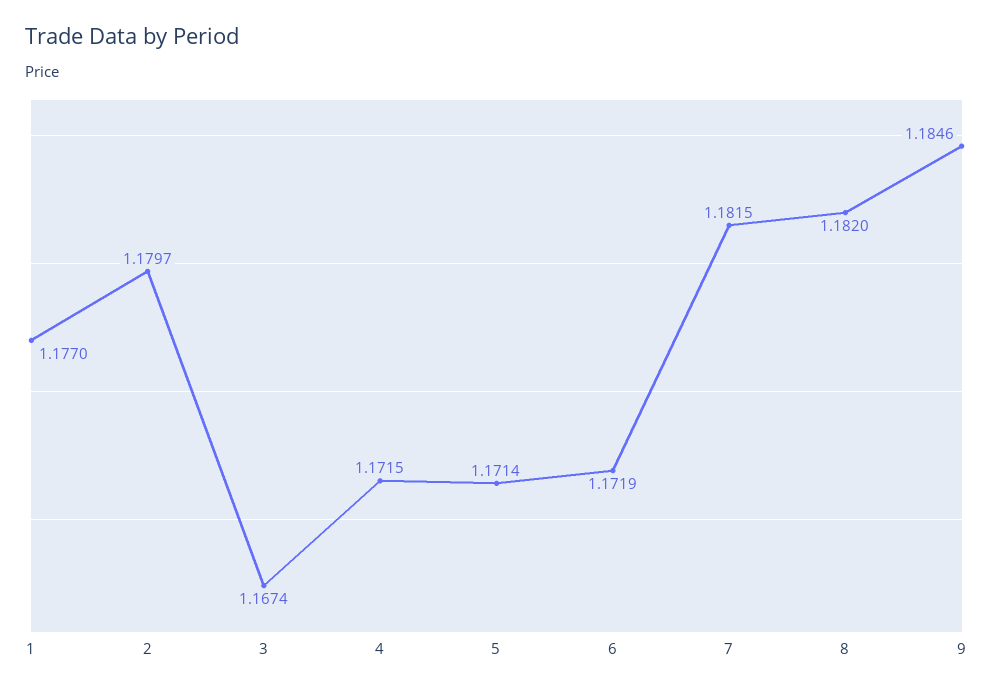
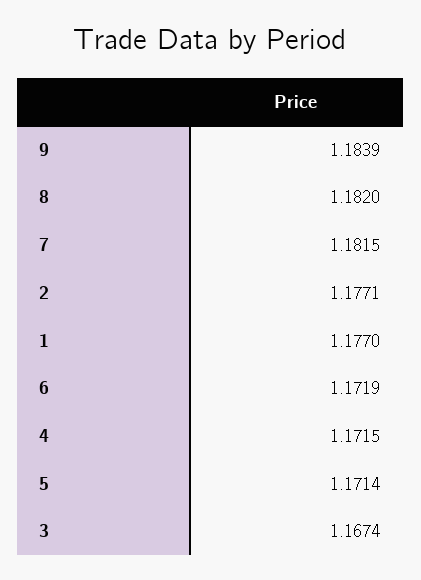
  {
    "1": 1.177,
-   "2": 1.1797,
+   "2": 1.1771,
    "3": 1.1674,
    "4": 1.1715,
    "5": 1.1714,
    "6": 1.1719,
    "7": 1.1815,
    "8": 1.182,
-   "9": 1.1846
+   "9": 1.1839
  }

